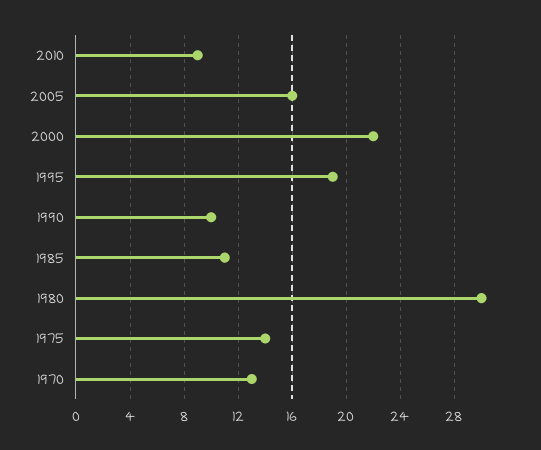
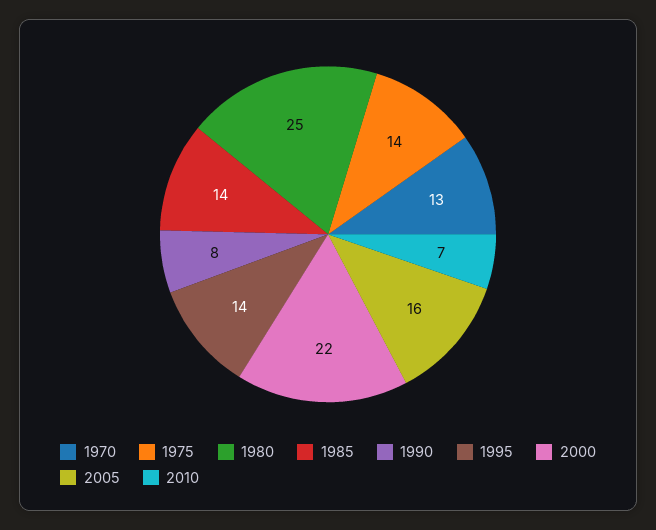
  {
-   "2010": 9,
+   "2010": 7,
    "2005": 16,
    "2000": 22,
-   "1995": 19,
+   "1995": 14,
-   "1990": 10,
+   "1990": 8,
-   "1985": 11,
+   "1985": 14,
-   "1980": 30,
+   "1980": 25,
    "1975": 14,
    "1970": 13
  }

